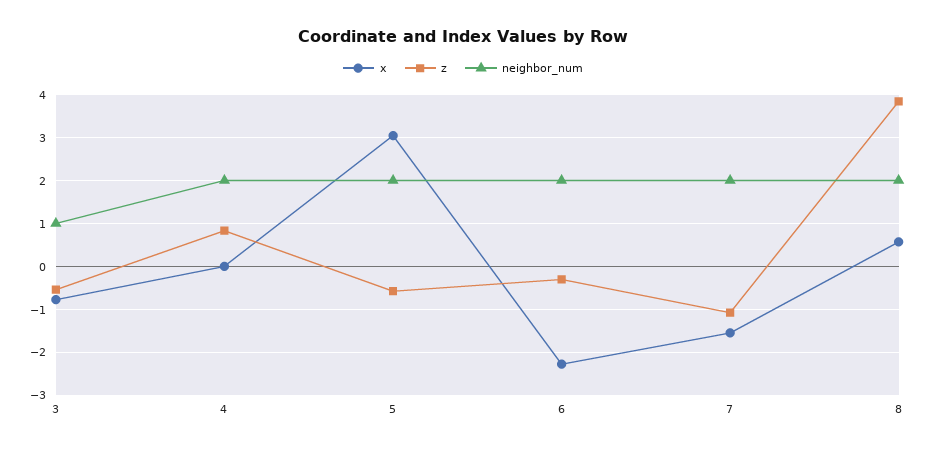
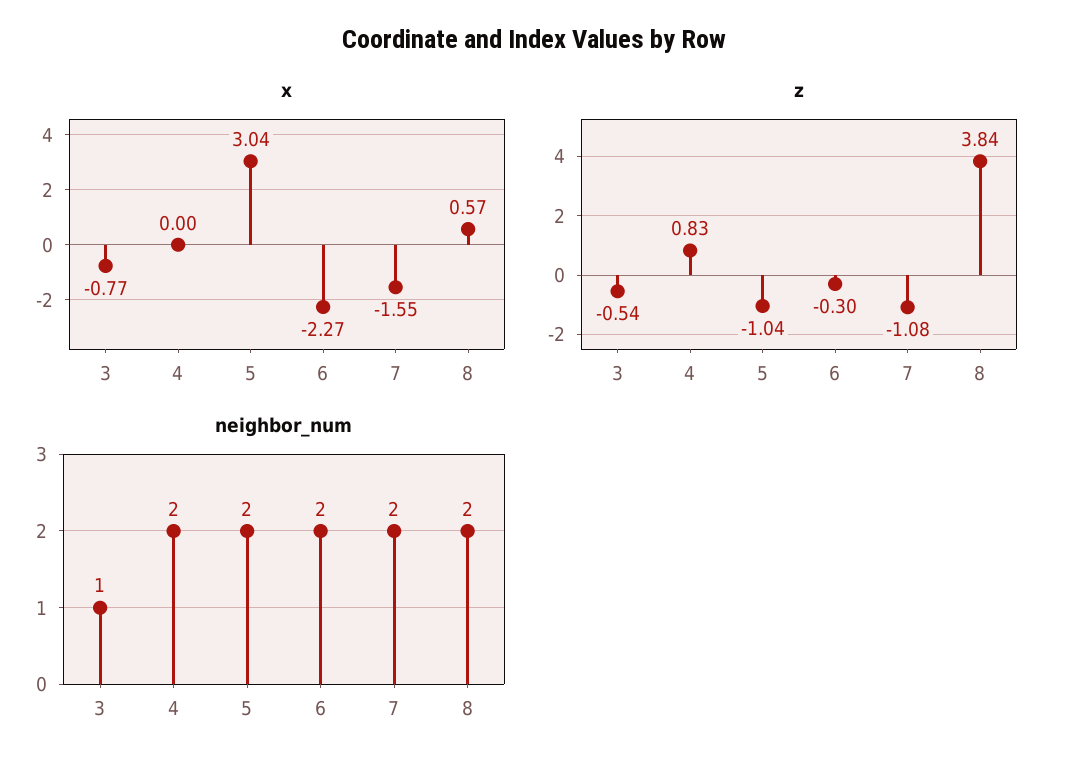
  {
    "x": {
      "3": -0.77,
      "4": 0,
      "5": 3.04,
      "6": -2.27,
      "7": -1.55,
      "8": 0.57
    },
    "z": {
      "3": -0.54,
      "4": 0.83,
-     "5": -0.6,
+     "5": -1.04,
      "6": -0.3,
      "7": -1.08,
      "8": 3.84
    },
    "neighbor_num": {
      "3": 1,
      "4": 2,
      "5": 2,
      "6": 2,
      "7": 2,
      "8": 2
    }
  }

